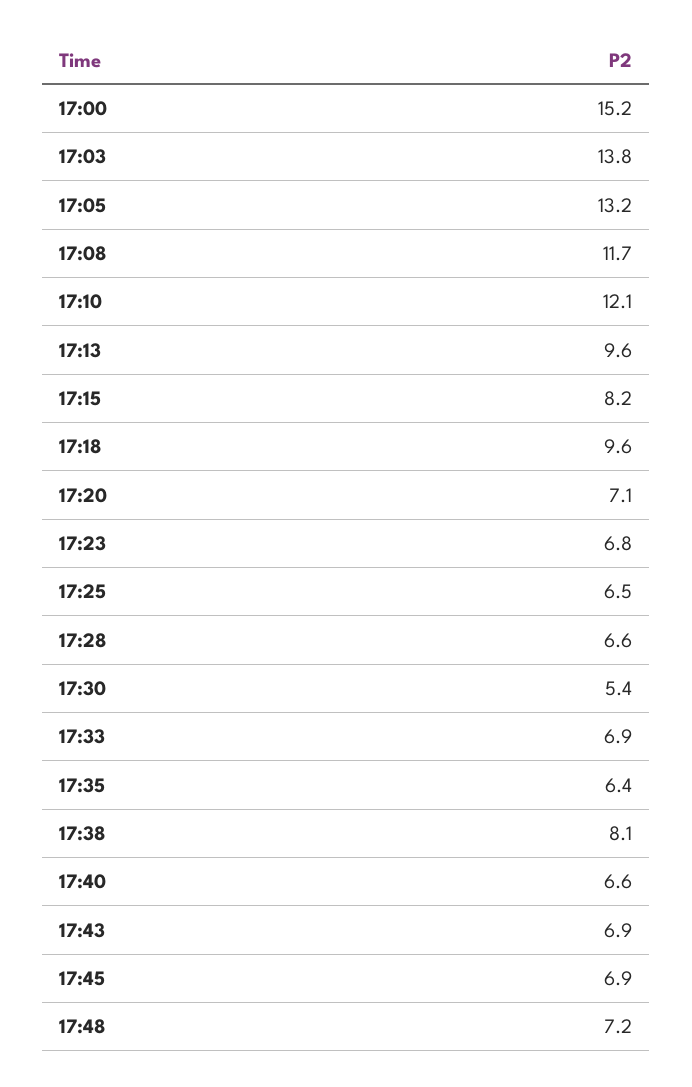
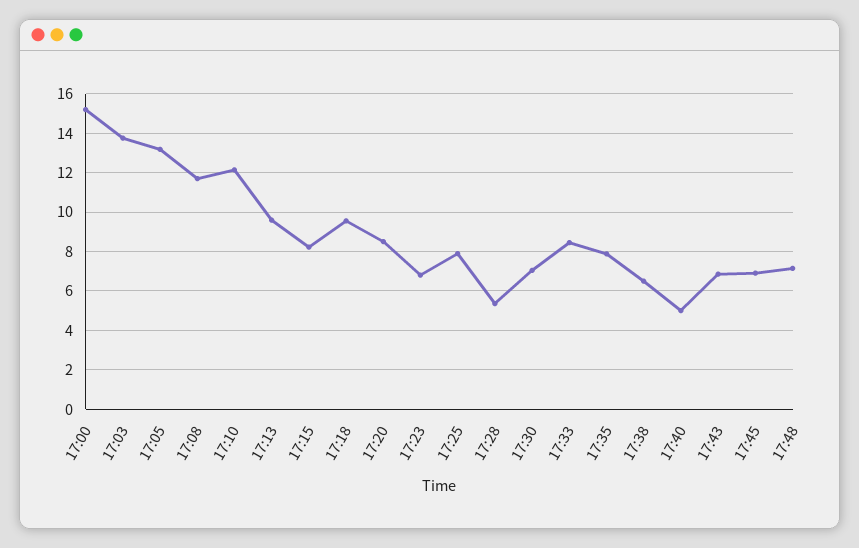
  {
    "17:00": 15.2,
    "17:03": 13.8,
    "17:05": 13.2,
    "17:08": 11.7,
    "17:10": 12.1,
    "17:13": 9.6,
    "17:15": 8.2,
    "17:18": 9.6,
-   "17:20": 7.1,
+   "17:20": 8.5,
    "17:23": 6.8,
-   "17:25": 6.5,
+   "17:25": 8,
-   "17:28": 6.6,
+   "17:28": 5.5,
-   "17:30": 5.4,
+   "17:30": 7,
-   "17:33": 6.9,
+   "17:33": 8.5,
-   "17:35": 6.4,
+   "17:35": 8,
-   "17:38": 8.1,
+   "17:38": 6.5,
-   "17:40": 6.6,
+   "17:40": 5,
    "17:43": 6.9,
    "17:45": 6.9,
    "17:48": 7.2
  }

